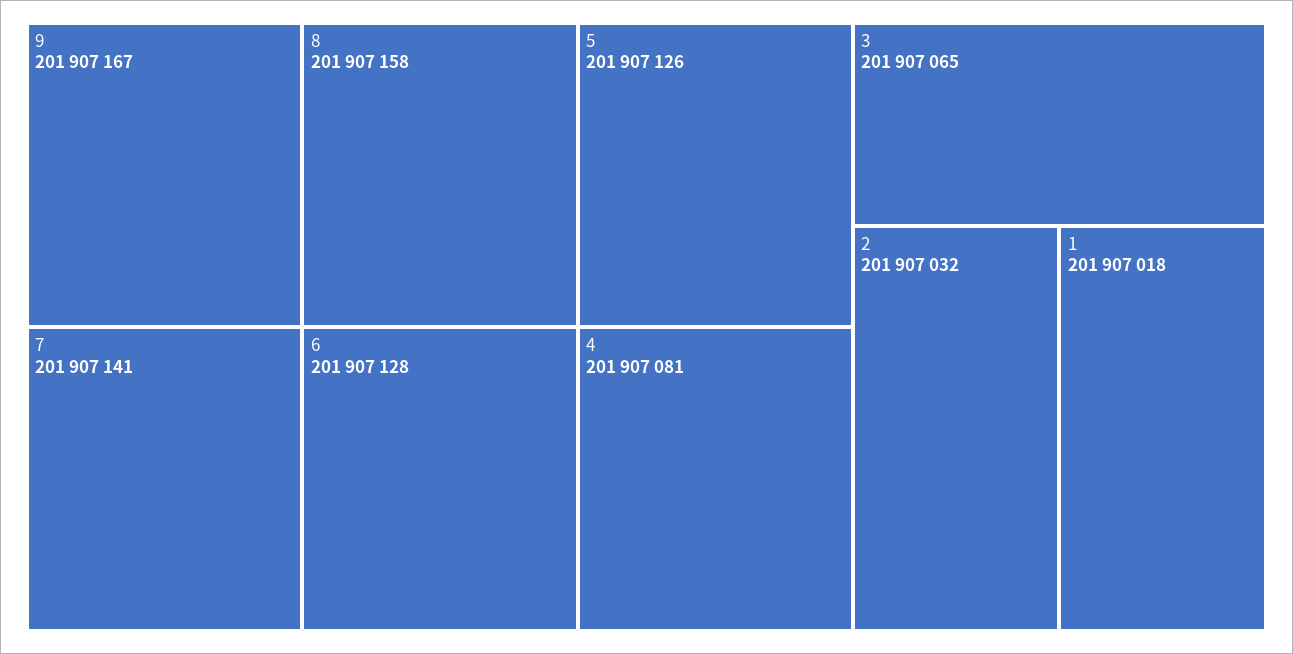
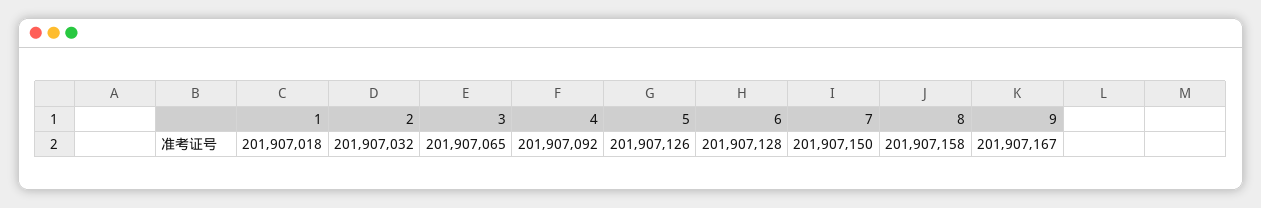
  {
    "9": 201907167,
    "8": 201907158,
-   "7": 201907141,
+   "7": 201907150,
    "6": 201907128,
    "5": 201907126,
-   "4": 201907081,
+   "4": 201907092,
    "3": 201907065,
    "2": 201907032,
    "1": 201907018
  }

